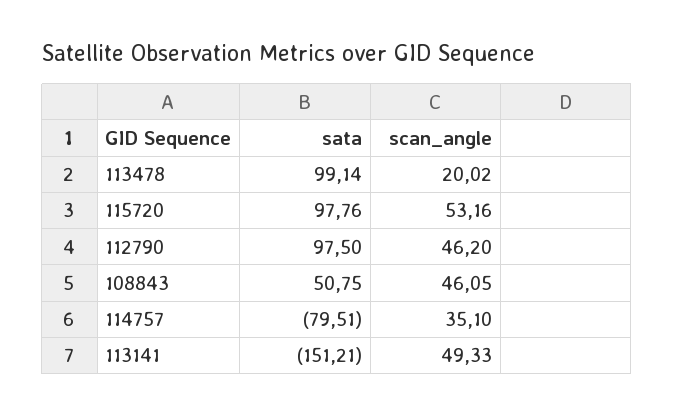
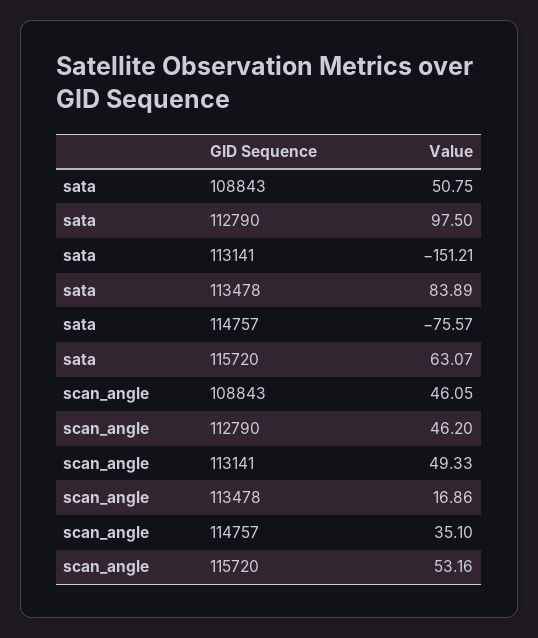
  {
    "sata": {
-     "113478": 99.14,
+     "113478": 83.89,
-     "115720": 97.76,
+     "115720": 63.07,
      "112790": 97.5,
      "108843": 50.75,
-     "114757": -79.51,
+     "114757": -75.57,
      "113141": -151.21
    },
    "scan_angle": {
-     "113478": 20.02,
+     "113478": 16.86,
      "115720": 53.16,
      "112790": 46.2,
      "108843": 46.05,
      "114757": 35.1,
      "113141": 49.33
    }
  }

